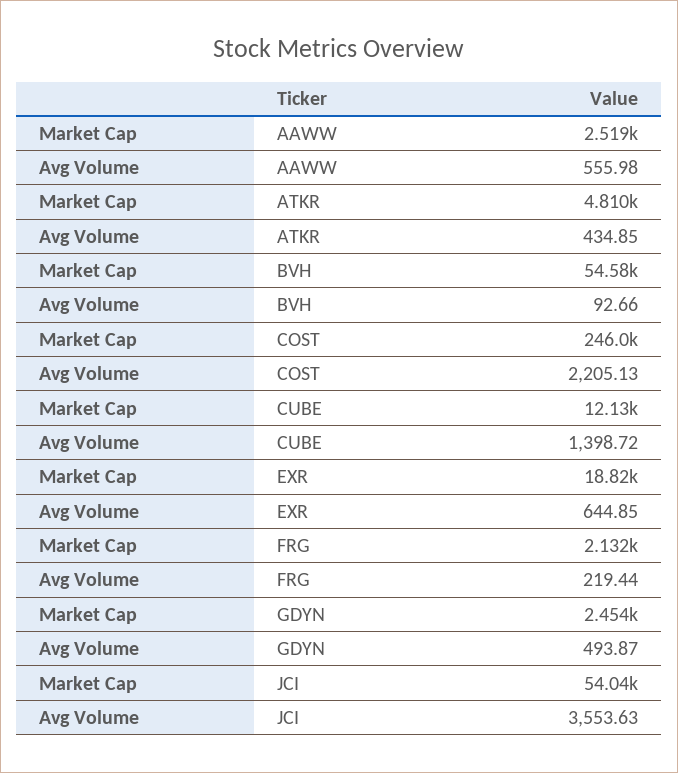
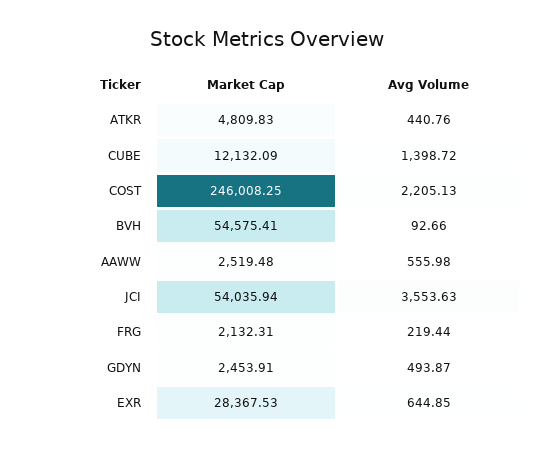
  {
    "Market Cap": {
      "AAWW": 2519.48,
      "ATKR": 4809.83,
      "BVH": 54575.41,
      "COST": 246008.25,
      "CUBE": 12132.09,
-     "EXR": 18820,
+     "EXR": 28367.53,
      "FRG": 2132.31,
      "GDYN": 2453.91,
      "JCI": 54035.94
    },
    "Avg Volume": {
      "AAWW": 555.98,
-     "ATKR": 434.85,
+     "ATKR": 440.76,
      "BVH": 92.66,
      "COST": 2205.13,
      "CUBE": 1398.72,
      "EXR": 644.85,
      "FRG": 219.44,
      "GDYN": 493.87,
      "JCI": 3553.63
    }
  }

